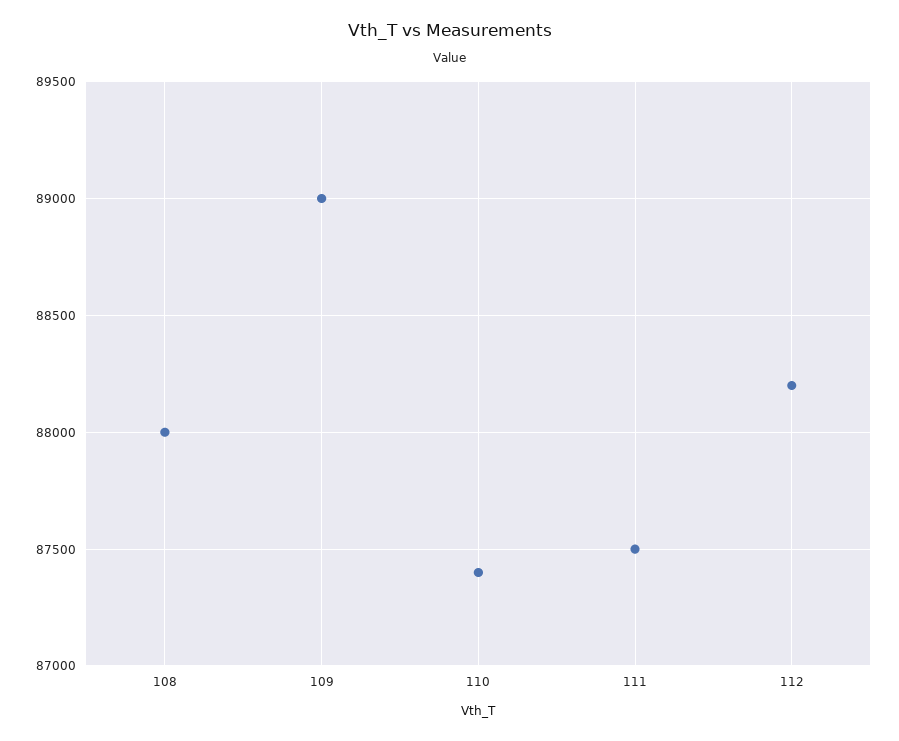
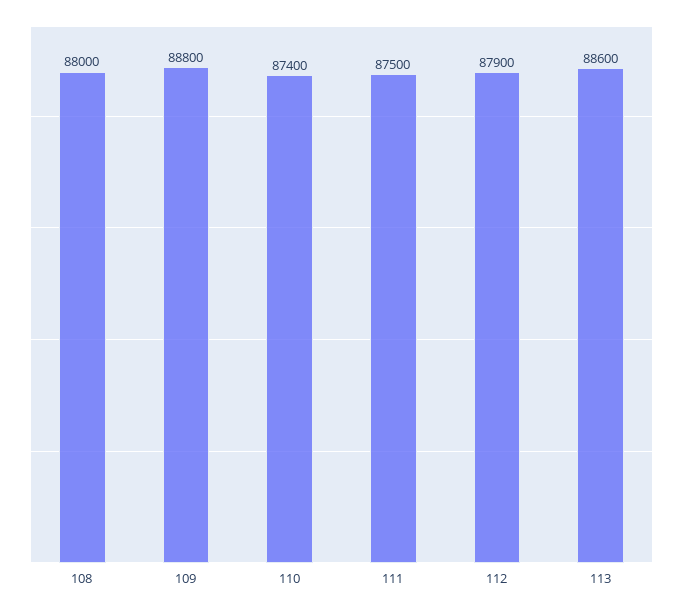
  {
    "108": 88000,
-   "109": 89000,
+   "109": 88800,
    "110": 87400,
    "111": 87500,
-   "112": 88200
+   "112": 87900,
+   "113": 88600
  }

